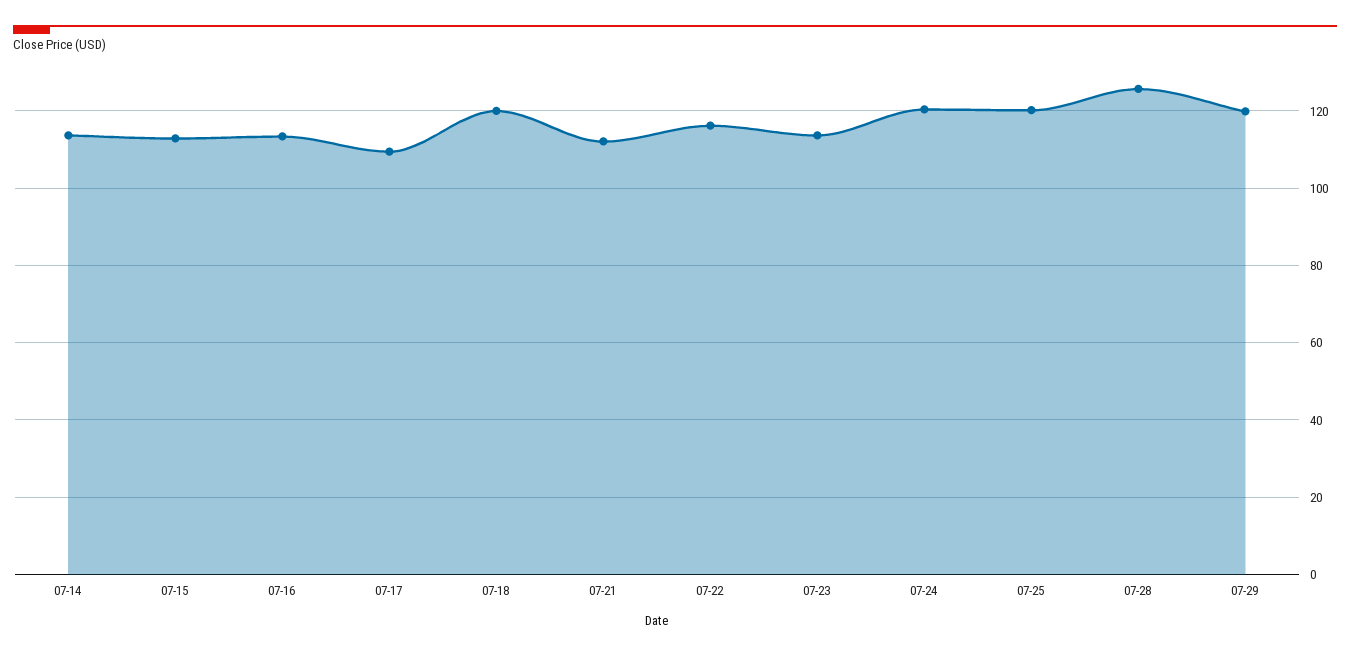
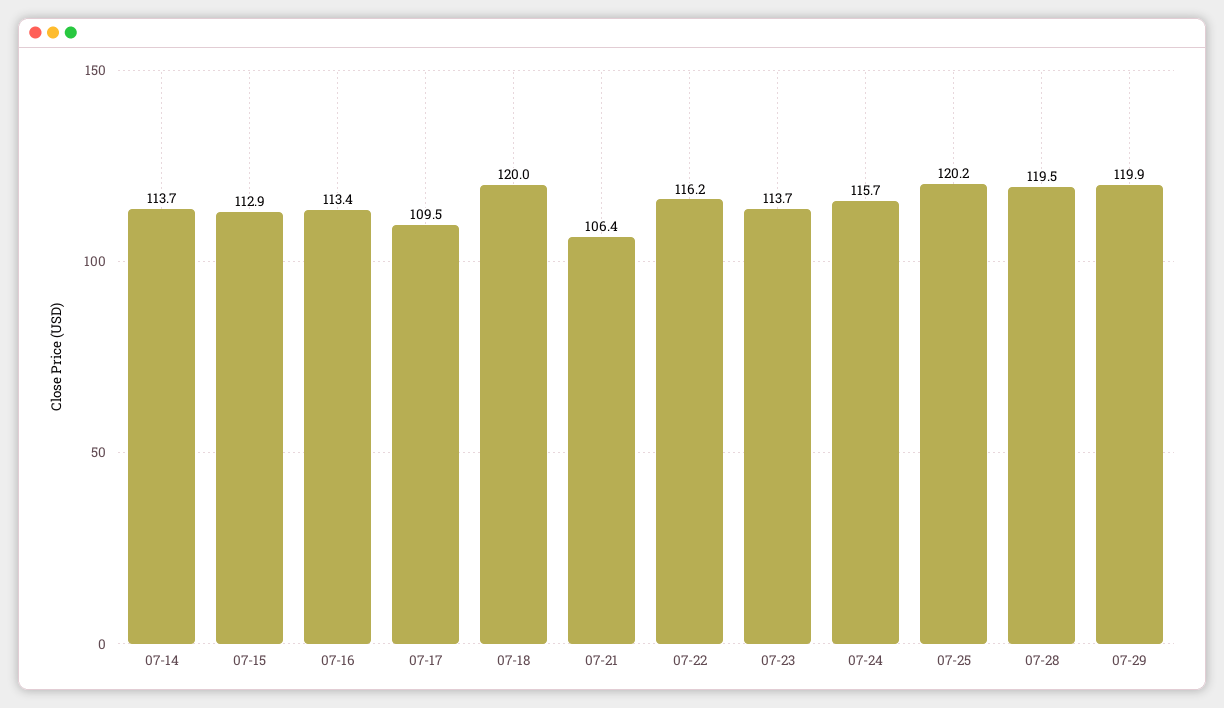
  {
    "07-14": 113.7,
    "07-15": 112.9,
    "07-16": 113.4,
    "07-17": 109.5,
    "07-18": 120,
-   "07-21": 112,
+   "07-21": 106.4,
    "07-22": 116.2,
    "07-23": 113.7,
-   "07-24": 120,
+   "07-24": 115.7,
    "07-25": 120.2,
-   "07-28": 126,
+   "07-28": 119.5,
    "07-29": 119.9
  }

